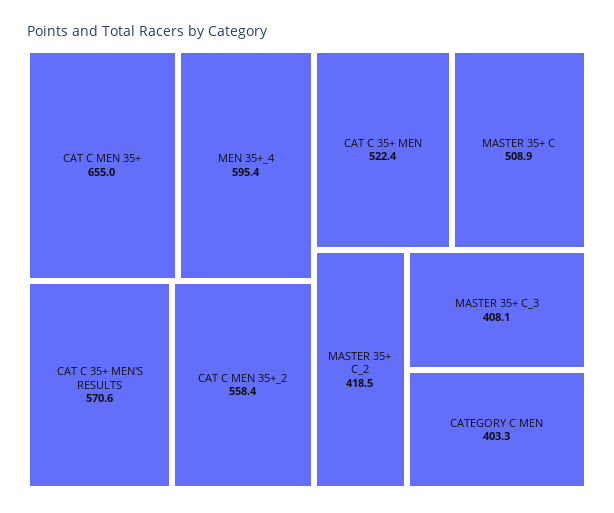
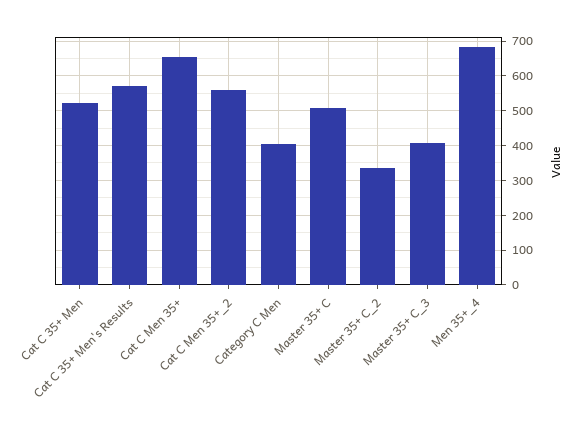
  {
    "CAT C MEN 35+": 655,
-   "MEN 35+_4": 595.4,
+   "MEN 35+_4": 680,
    "CAT C 35+ MEN'S RESULTS": 570.6,
    "CAT C MEN 35+_2": 558.4,
    "CAT C 35+ MEN": 522.4,
    "MASTER 35+ C": 508.9,
-   "MASTER 35+ C_2": 418.5,
+   "MASTER 35+ C_2": 340,
    "MASTER 35+ C_3": 408.1,
    "CATEGORY C MEN": 403.3
  }

